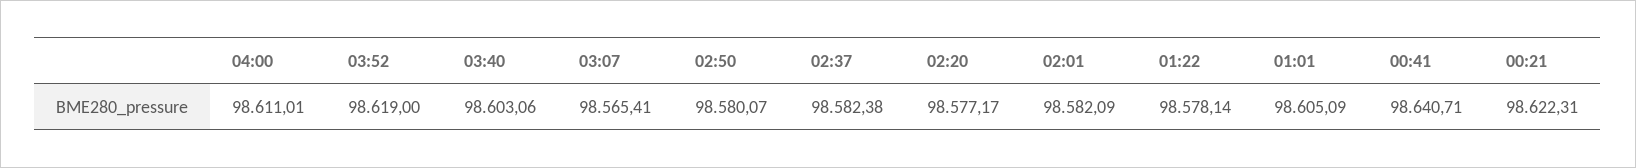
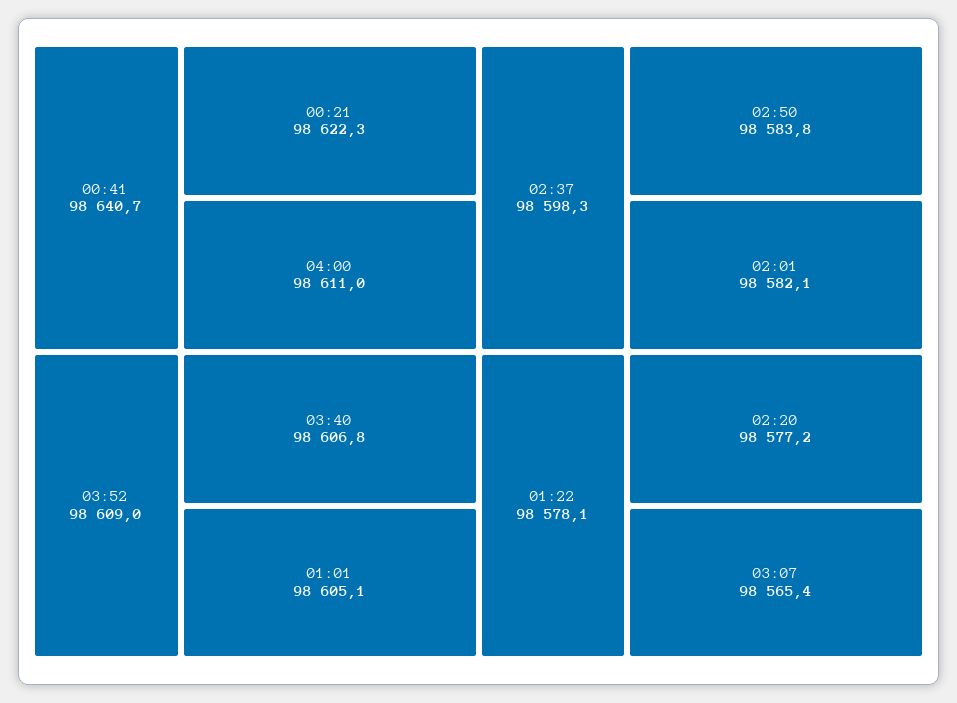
  {
    "04:00": 98611.01,
-   "03:52": 98619,
+   "03:52": 98609,
-   "03:40": 98603.06,
+   "03:40": 98606.8,
    "03:07": 98565.41,
-   "02:50": 98580.07,
+   "02:50": 98583.8,
-   "02:37": 98582.38,
+   "02:37": 98598.3,
    "02:20": 98577.17,
    "02:01": 98582.09,
    "01:22": 98578.14,
    "01:01": 98605.09,
    "00:41": 98640.71,
    "00:21": 98622.31
  }

